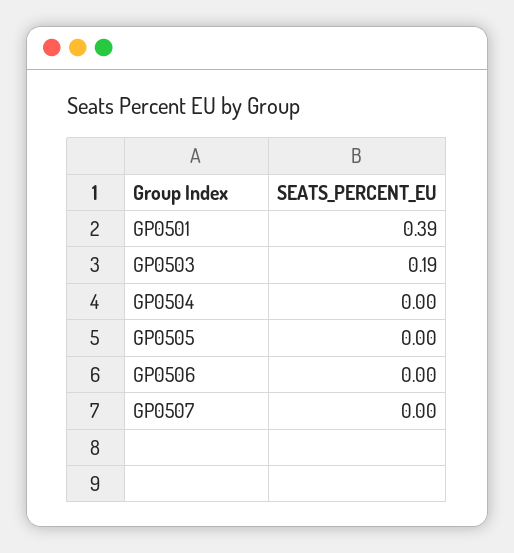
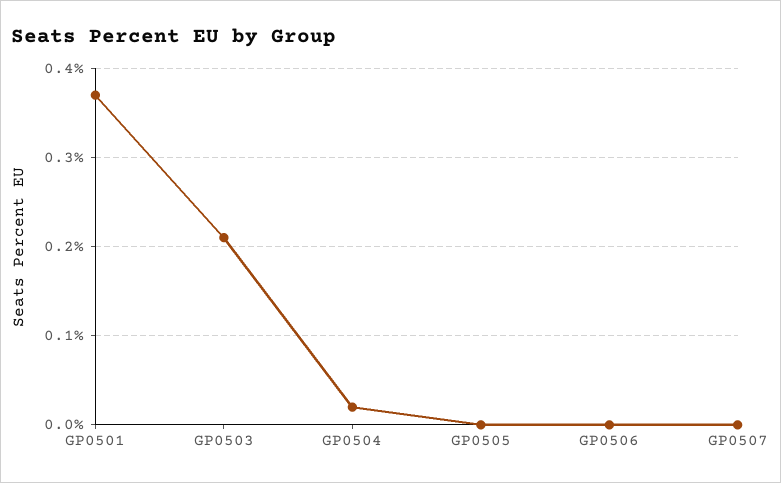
  {
-   "GP0501": 0.39,
+   "GP0501": 0.37,
-   "GP0503": 0.19,
+   "GP0503": 0.21,
-   "GP0504": 0,
+   "GP0504": 0.02,
    "GP0505": 0,
    "GP0506": 0,
    "GP0507": 0
  }

